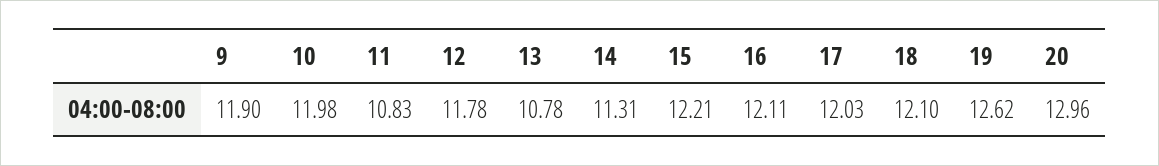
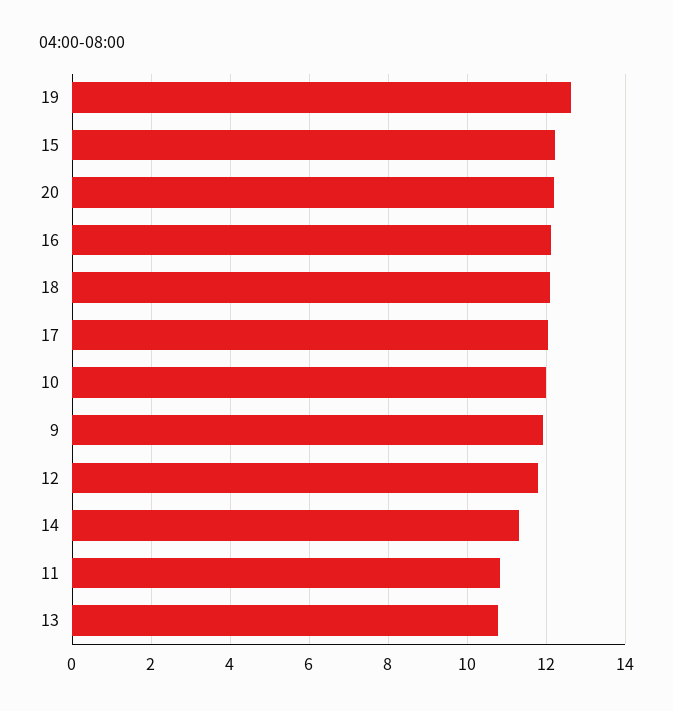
  {
    "9": 11.9,
    "10": 11.98,
    "11": 10.83,
    "12": 11.78,
    "13": 10.78,
    "14": 11.31,
    "15": 12.21,
    "16": 12.11,
    "17": 12.03,
    "18": 12.1,
    "19": 12.62,
-   "20": 12.96
+   "20": 12.2
  }

